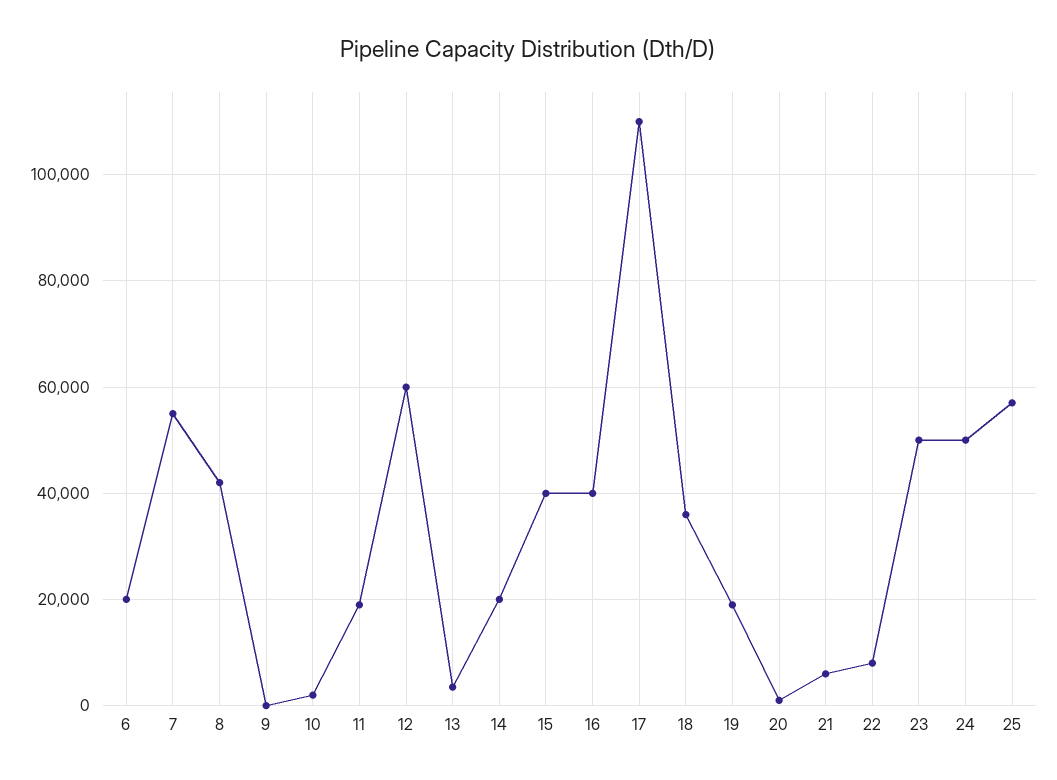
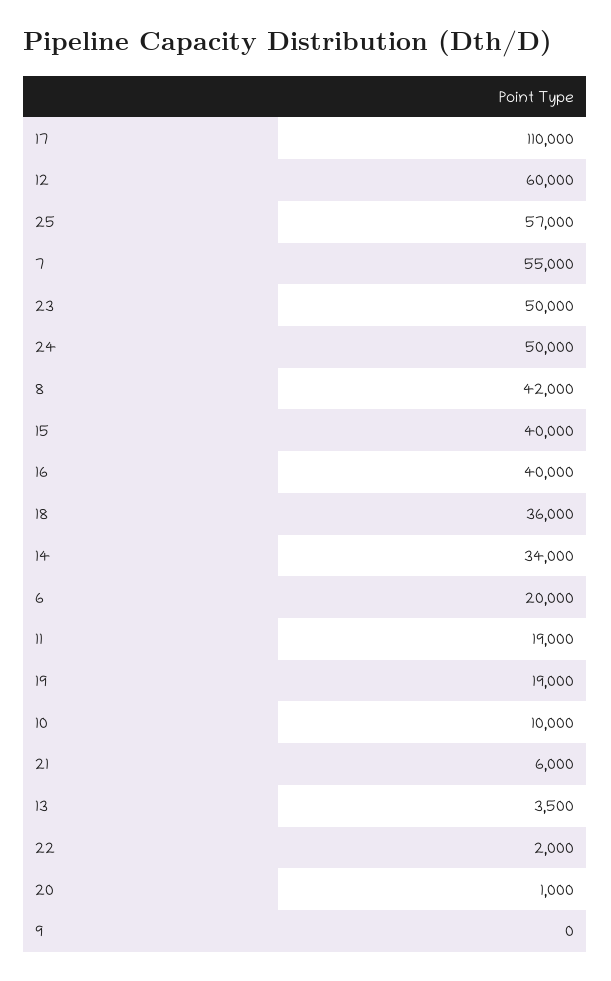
  {
    "6": 20000,
    "7": 55000,
    "8": 42000,
    "9": 0,
-   "10": 2000,
+   "10": 10000,
    "11": 19000,
    "12": 60000,
    "13": 3500,
-   "14": 20000,
+   "14": 34000,
    "15": 40000,
    "16": 40000,
    "17": 110000,
    "18": 36000,
    "19": 19000,
    "20": 1000,
    "21": 6000,
-   "22": 8000,
+   "22": 2000,
    "23": 50000,
    "24": 50000,
    "25": 57000
  }

